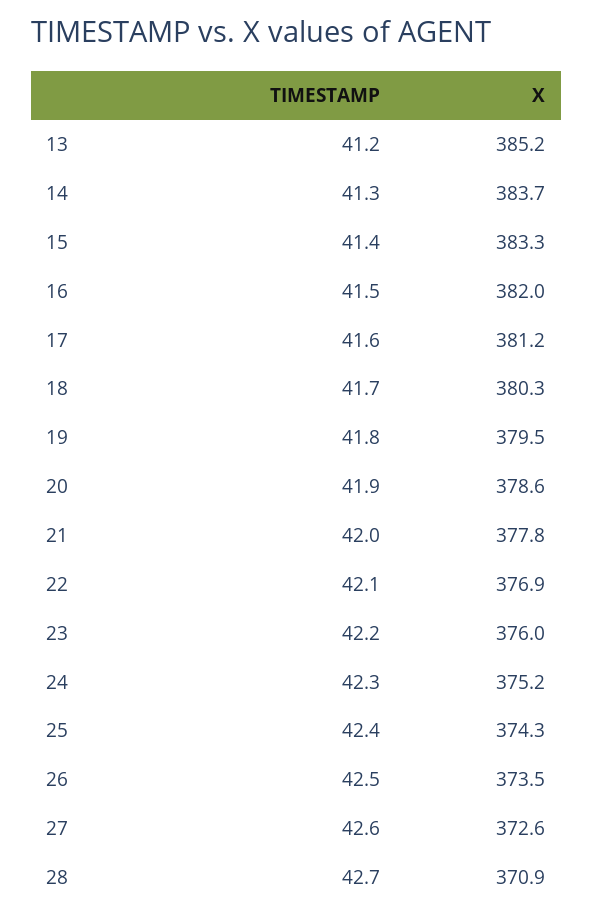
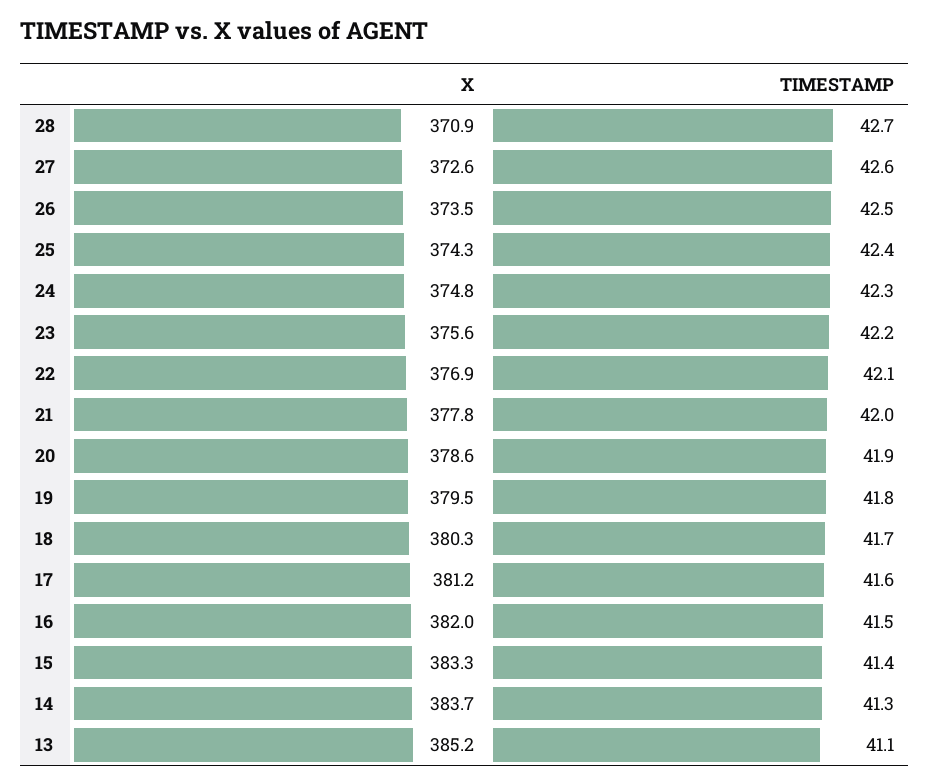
  {
    "TIMESTAMP": {
-     "13": 41.2,
+     "13": 41.1,
      "14": 41.3,
      "15": 41.4,
      "16": 41.5,
      "17": 41.6,
      "18": 41.7,
      "19": 41.8,
      "20": 41.9,
      "21": 42,
      "22": 42.1,
      "23": 42.2,
      "24": 42.3,
      "25": 42.4,
      "26": 42.5,
      "27": 42.6,
      "28": 42.7
    },
    "X": {
      "13": 385.2,
      "14": 383.7,
      "15": 383.3,
      "16": 382,
      "17": 381.2,
      "18": 380.3,
      "19": 379.5,
      "20": 378.6,
      "21": 377.8,
      "22": 376.9,
-     "23": 376,
+     "23": 375.6,
-     "24": 375.2,
+     "24": 374.8,
      "25": 374.3,
      "26": 373.5,
      "27": 372.6,
      "28": 370.9
    }
  }

